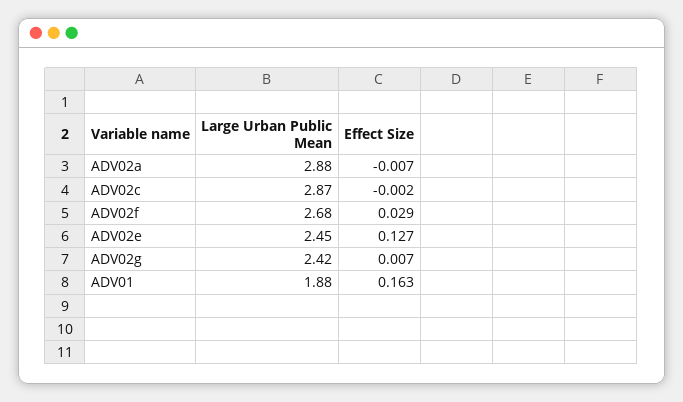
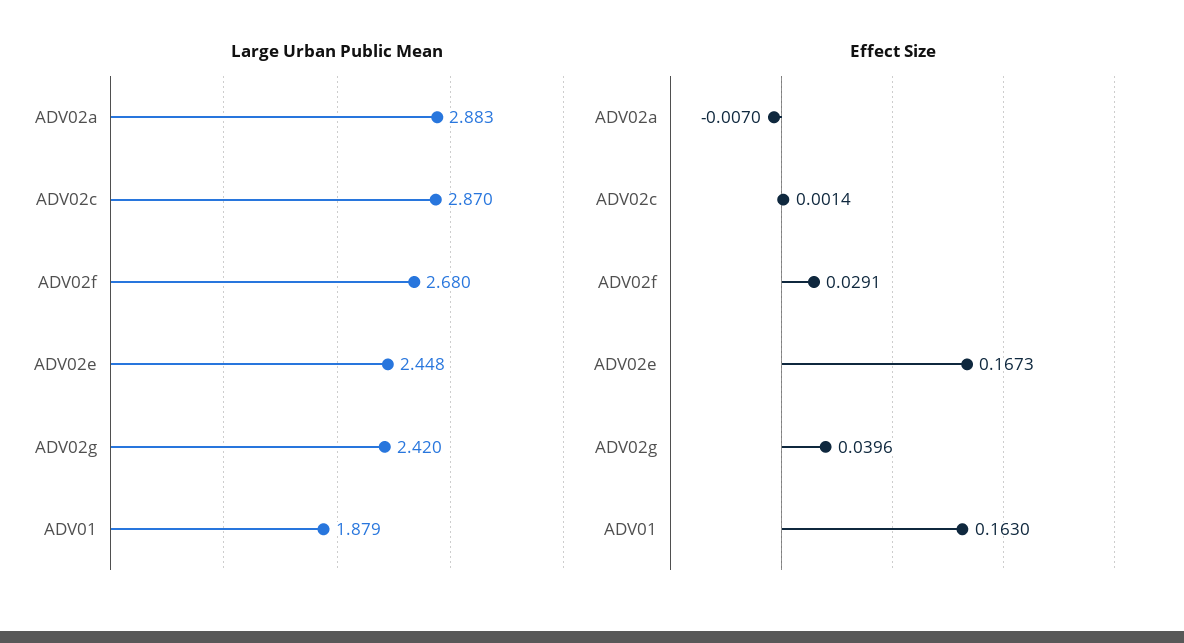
  {
    "Large Urban Public Mean": {
      "ADV02a": 2.883,
      "ADV02c": 2.87,
      "ADV02f": 2.68,
      "ADV02e": 2.448,
      "ADV02g": 2.42,
      "ADV01": 1.879
    },
    "Effect Size": {
      "ADV02a": -0.007,
-     "ADV02c": -0.002,
+     "ADV02c": 0.0014,
      "ADV02f": 0.0291,
-     "ADV02e": 0.127,
+     "ADV02e": 0.1673,
-     "ADV02g": 0.007,
+     "ADV02g": 0.0396,
      "ADV01": 0.163
    }
  }

